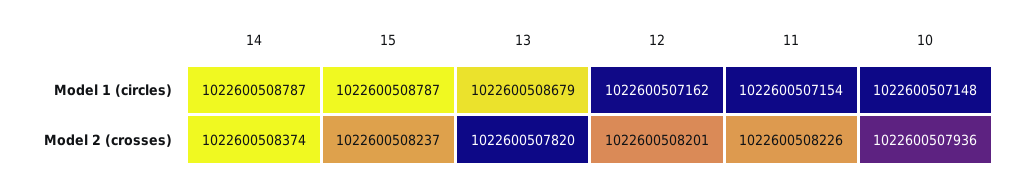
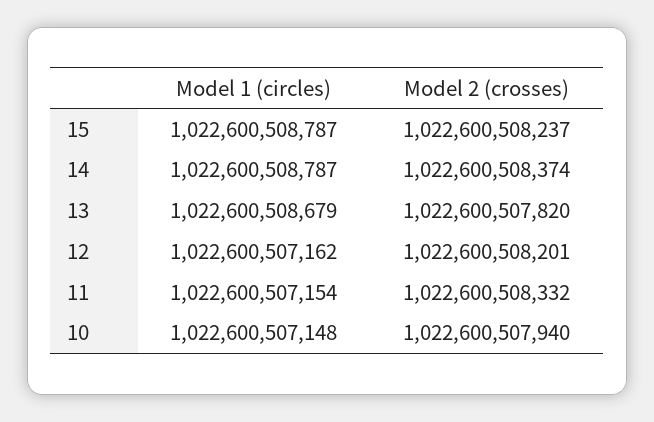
  {
    "14": {
      "Model 1 (circles)": 1022600508787,
      "Model 2 (crosses)": 1022600508374
    },
    "15": {
      "Model 1 (circles)": 1022600508787,
      "Model 2 (crosses)": 1022600508237
    },
    "13": {
      "Model 1 (circles)": 1022600508679,
      "Model 2 (crosses)": 1022600507820
    },
    "12": {
      "Model 1 (circles)": 1022600507162,
      "Model 2 (crosses)": 1022600508201
    },
    "11": {
      "Model 1 (circles)": 1022600507154,
-     "Model 2 (crosses)": 1022600508226
+     "Model 2 (crosses)": 1022600508332
    },
    "10": {
      "Model 1 (circles)": 1022600507148,
-     "Model 2 (crosses)": 1022600507936
+     "Model 2 (crosses)": 1022600507940
    }
  }

